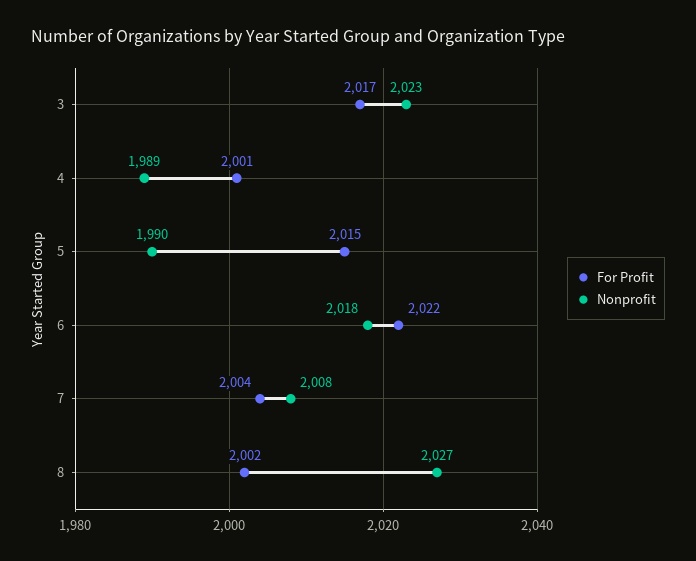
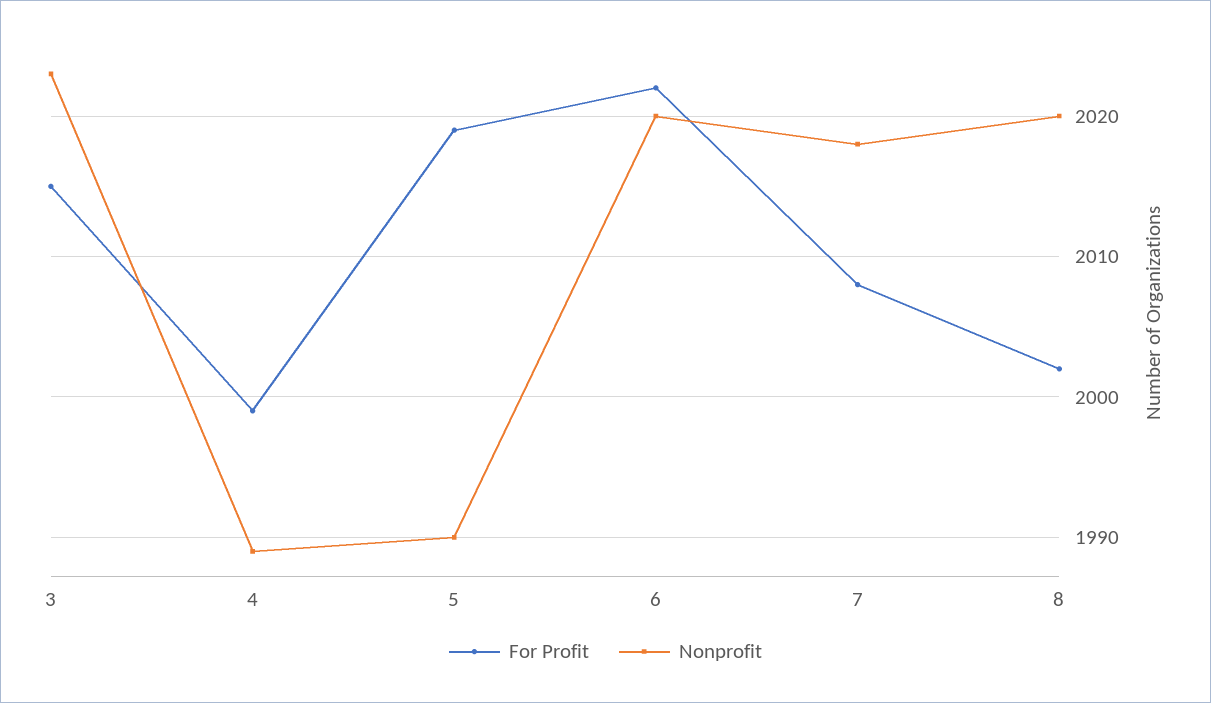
  {
    "For Profit": {
-     "3": 2017,
+     "3": 2015,
-     "4": 2001,
+     "4": 1999,
-     "5": 2015,
+     "5": 2019,
      "6": 2022,
-     "7": 2004,
+     "7": 2008,
      "8": 2002
    },
    "Nonprofit": {
      "3": 2023,
      "4": 1989,
      "5": 1990,
-     "6": 2018,
+     "6": 2020,
-     "7": 2008,
+     "7": 2018,
-     "8": 2027
+     "8": 2020
    }
  }

